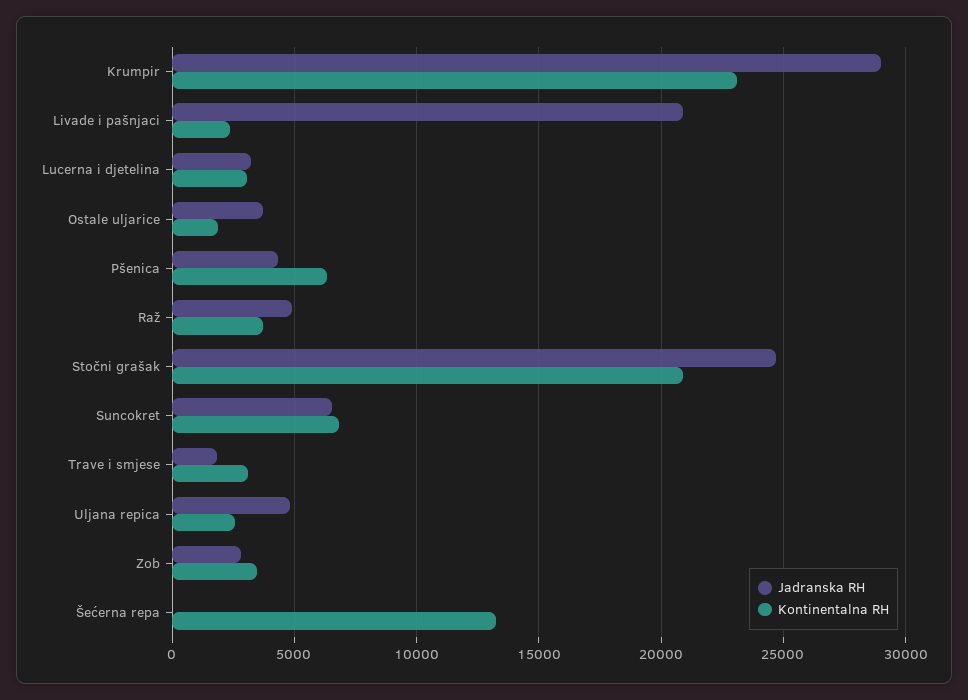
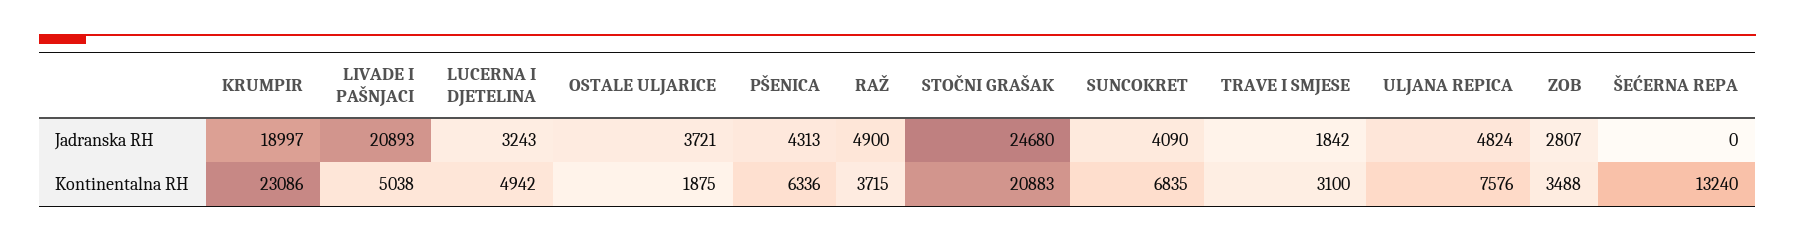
  {
    "Jadranska RH": {
-     "Krumpir": 29000,
+     "Krumpir": 18997,
      "Livade i pašnjaci": 20893,
      "Lucerna i djetelina": 3243,
      "Ostale uljarice": 3721,
      "Pšenica": 4313,
      "Raž": 4900,
      "Stočni grašak": 24680,
-     "Suncokret": 6500,
+     "Suncokret": 4090,
      "Trave i smjese": 1842,
      "Uljana repica": 4824,
      "Zob": 2807,
      "Šećerna repa": 0
    },
    "Kontinentalna RH": {
      "Krumpir": 23086,
-     "Livade i pašnjaci": 2500,
+     "Livade i pašnjaci": 5038,
-     "Lucerna i djetelina": 3000,
+     "Lucerna i djetelina": 4942,
      "Ostale uljarice": 1875,
      "Pšenica": 6336,
      "Raž": 3715,
      "Stočni grašak": 20883,
      "Suncokret": 6835,
      "Trave i smjese": 3100,
-     "Uljana repica": 2500,
+     "Uljana repica": 7576,
      "Zob": 3488,
      "Šećerna repa": 13240
    }
  }

